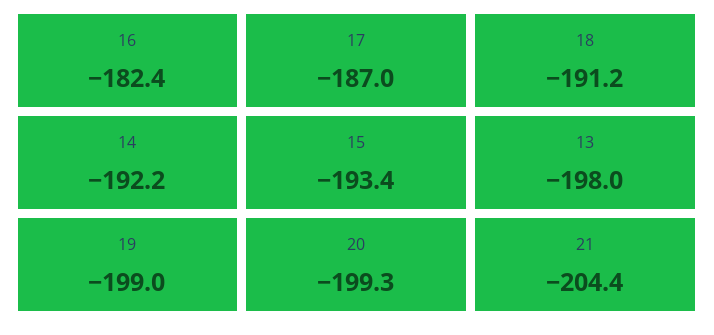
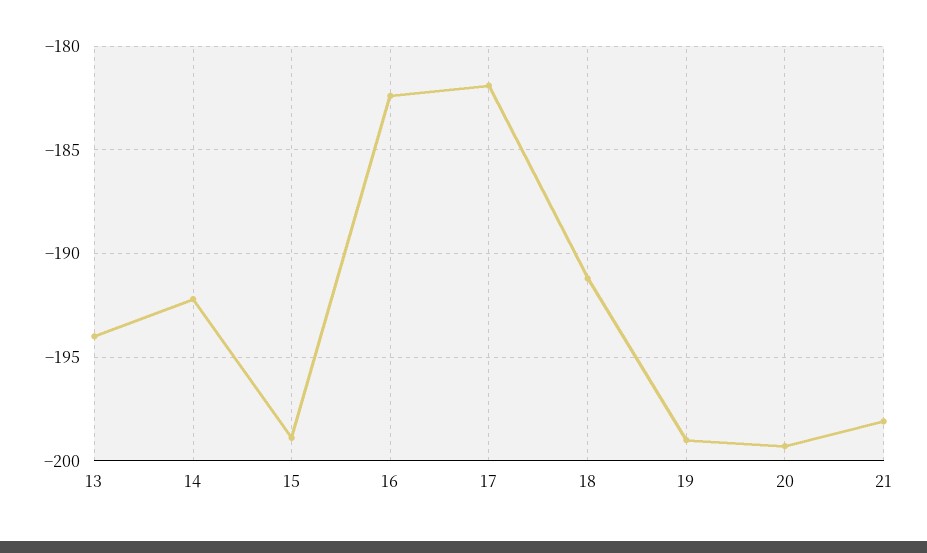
  {
    "16": -182.4,
-   "17": -187,
+   "17": -182,
    "18": -191.2,
    "14": -192.2,
-   "15": -193.4,
+   "15": -199,
-   "13": -198,
+   "13": -194,
    "19": -199,
    "20": -199.3,
-   "21": -204.4
+   "21": -198
  }

